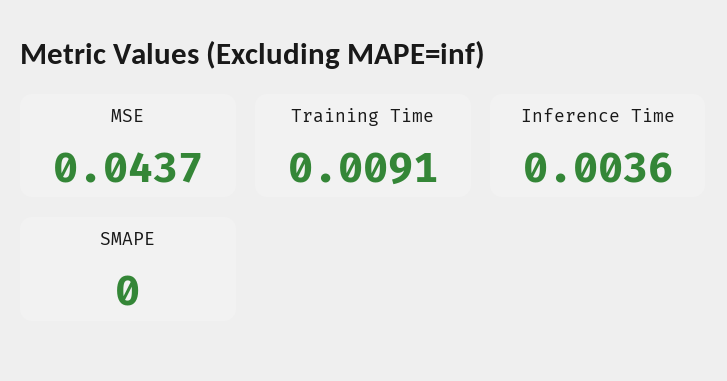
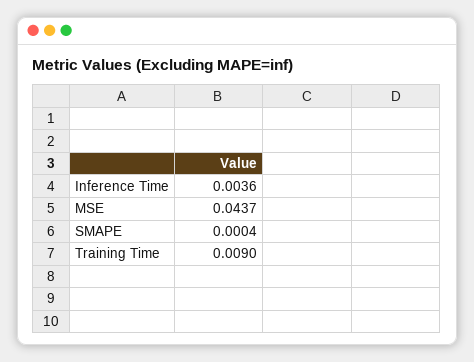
  {
    "MSE": 0.0437,
-   "Training Time": 0.0091,
+   "Training Time": 0.009,
    "Inference Time": 0.0036,
-   "SMAPE": 0
+   "SMAPE": 0.0004
  }

